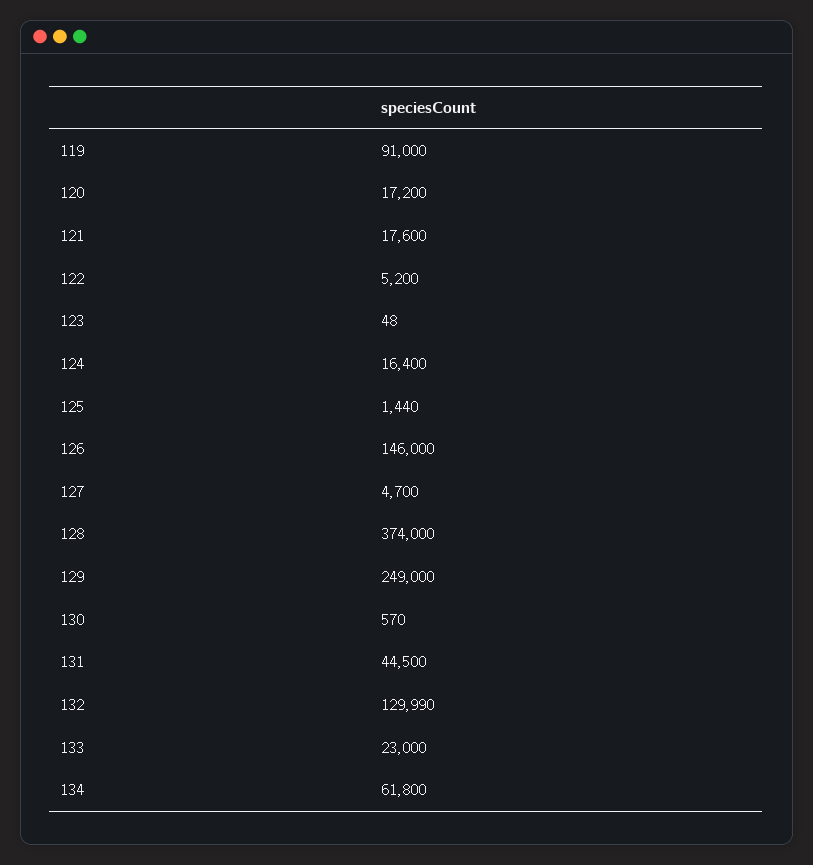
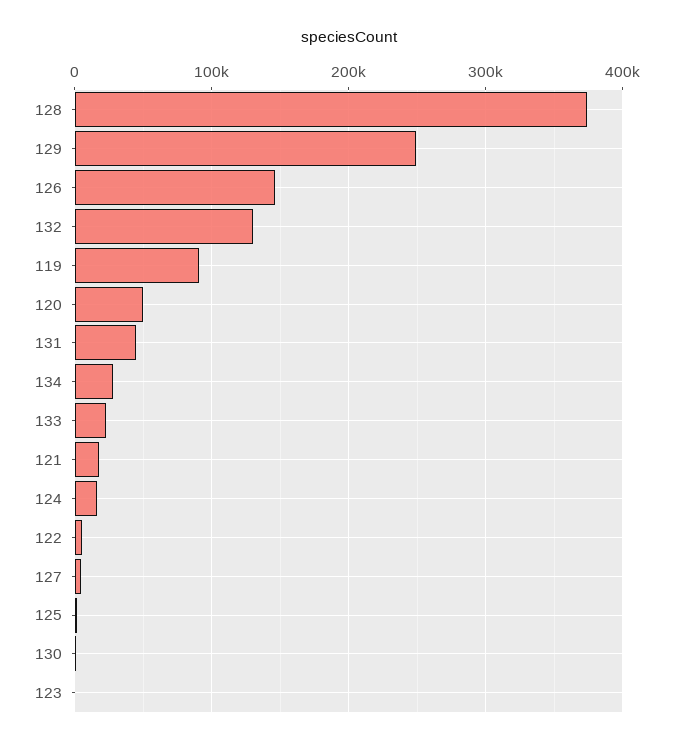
  {
    "119": 91000,
-   "120": 17200,
+   "120": 50000,
    "121": 17600,
    "122": 5200,
    "123": 48,
    "124": 16400,
    "125": 1440,
    "126": 146000,
    "127": 4700,
    "128": 374000,
    "129": 249000,
    "130": 570,
    "131": 44500,
    "132": 129990,
    "133": 23000,
-   "134": 61800
+   "134": 30000
  }

